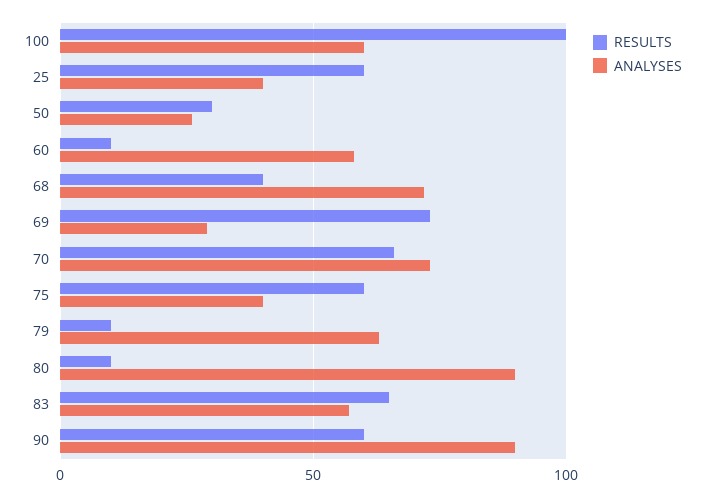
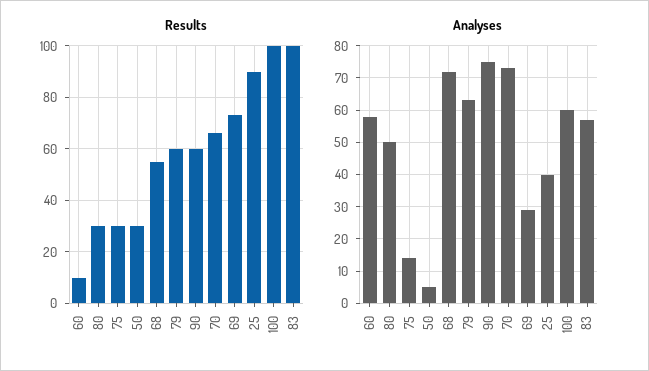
  {
    "RESULTS": {
      "100": 100,
-     "25": 60,
+     "25": 90,
      "50": 30,
      "60": 10,
-     "68": 40,
+     "68": 55,
      "69": 75,
      "70": 65,
-     "75": 60,
+     "75": 30,
-     "79": 10,
+     "79": 60,
-     "80": 10,
+     "80": 30,
-     "83": 65,
+     "83": 100,
      "90": 60
    },
    "ANALYSES": {
      "100": 60,
      "25": 40,
-     "50": 25,
+     "50": 5,
      "60": 60,
      "68": 70,
      "69": 30,
      "70": 75,
-     "75": 40,
+     "75": 15,
      "79": 65,
-     "80": 90,
+     "80": 50,
      "83": 55,
-     "90": 90
+     "90": 75
    }
  }

